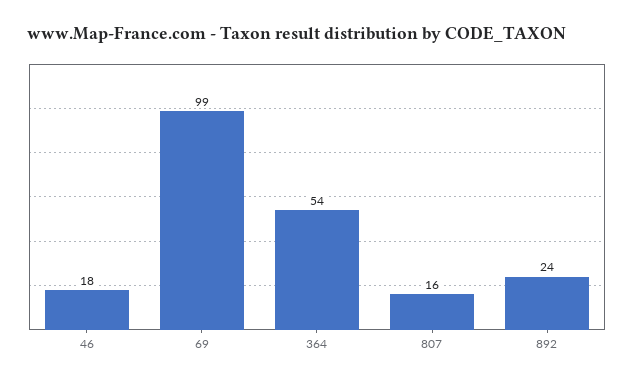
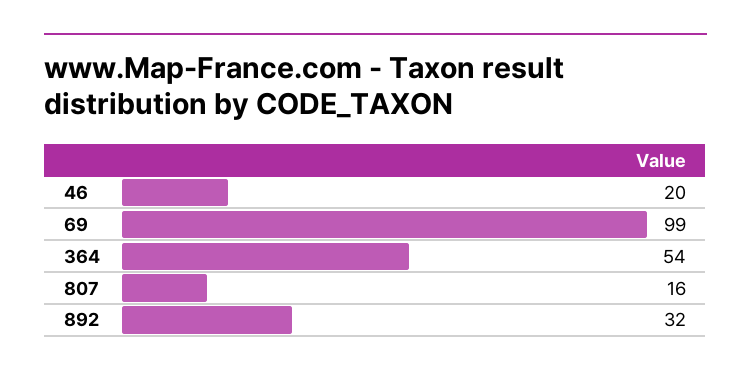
  {
-   "46": 18,
+   "46": 20,
    "69": 99,
    "364": 54,
    "807": 16,
-   "892": 24
+   "892": 32
  }

